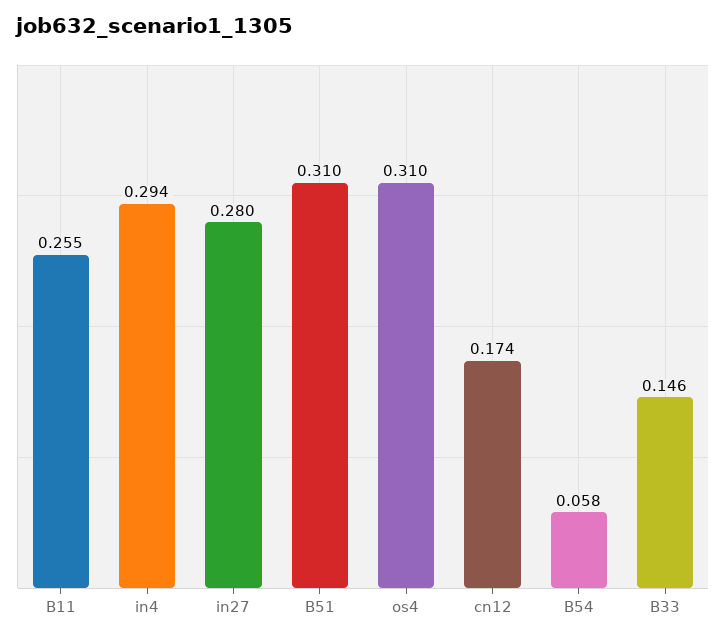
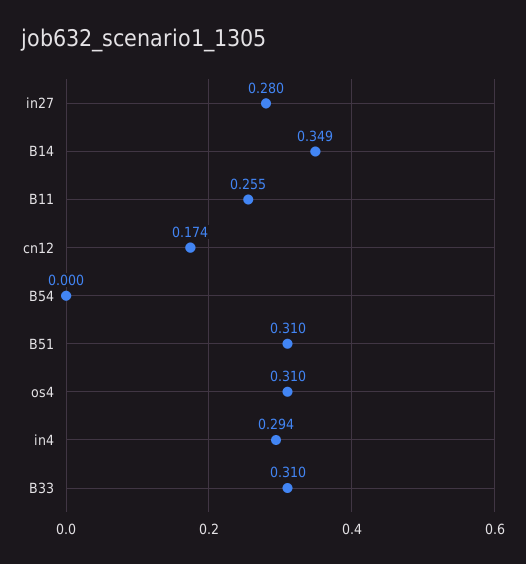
  {
    "B11": 0.255,
    "in4": 0.294,
    "in27": 0.28,
    "B51": 0.31,
    "os4": 0.31,
    "cn12": 0.174,
-   "B54": 0.058,
+   "B54": 0,
-   "B33": 0.146
+   "B33": 0.31,
+   "B14": 0.349
  }

